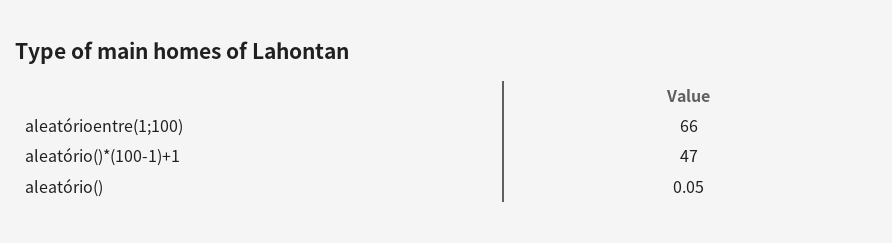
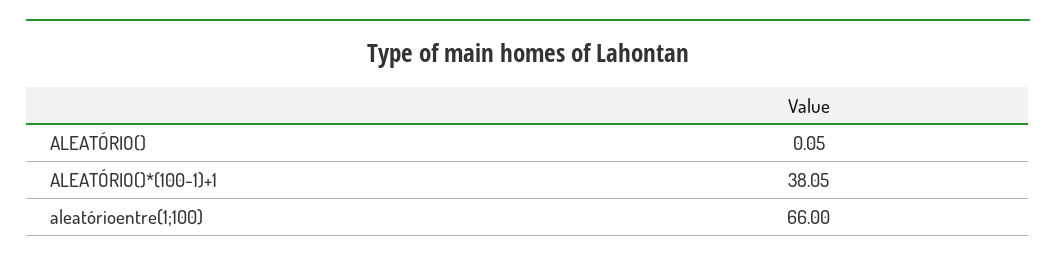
  {
    "aleatórioentre(1;100)": 66,
-   "aleatório()*(100-1)+1": 47,
+   "aleatório()*(100-1)+1": 38.05,
    "aleatório()": 0.05
  }

